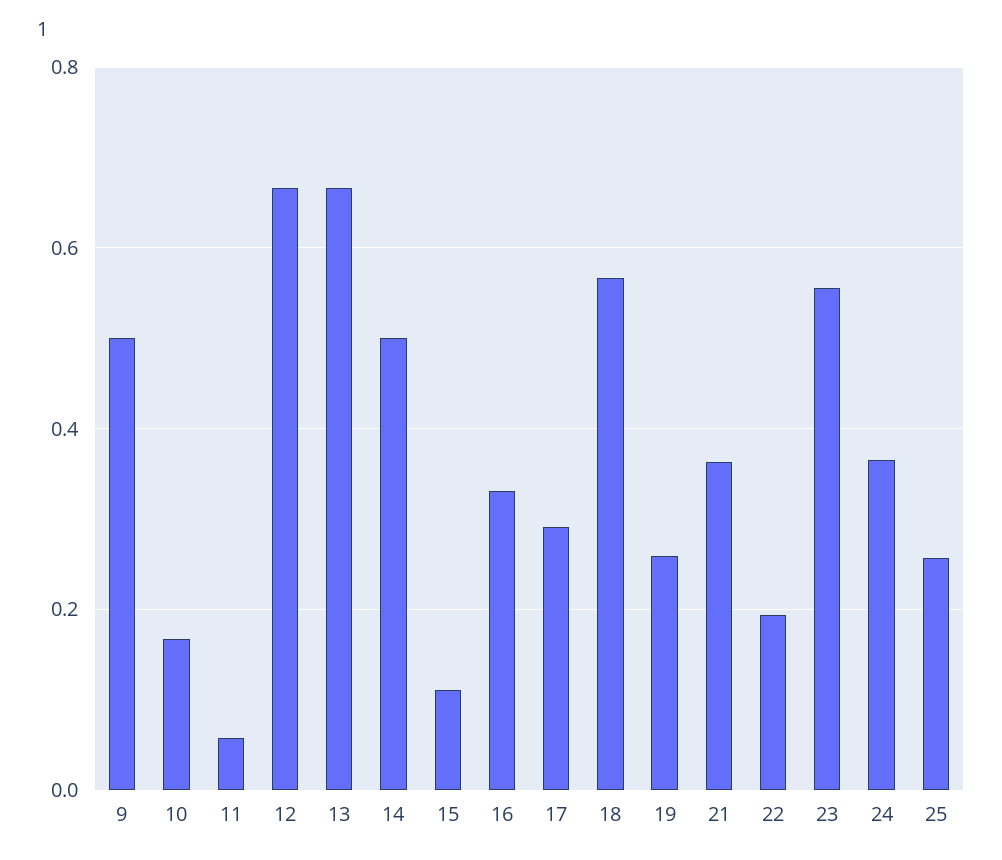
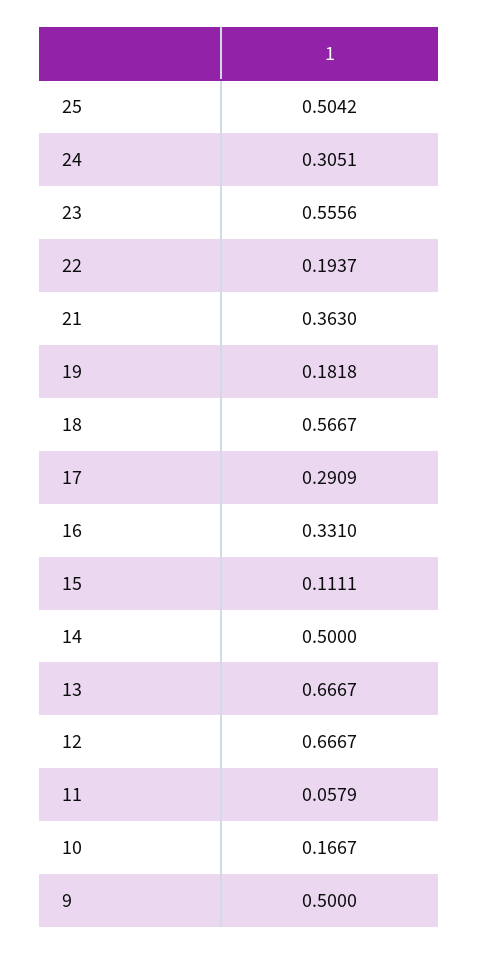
  {
    "9": 0.5,
    "10": 0.1667,
    "11": 0.0579,
    "12": 0.6667,
    "13": 0.6667,
    "14": 0.5,
    "15": 0.1111,
    "16": 0.331,
    "17": 0.2909,
    "18": 0.5667,
-   "19": 0.26,
+   "19": 0.1818,
    "21": 0.363,
    "22": 0.1937,
    "23": 0.5556,
-   "24": 0.36,
+   "24": 0.3051,
-   "25": 0.26
+   "25": 0.5042
  }

